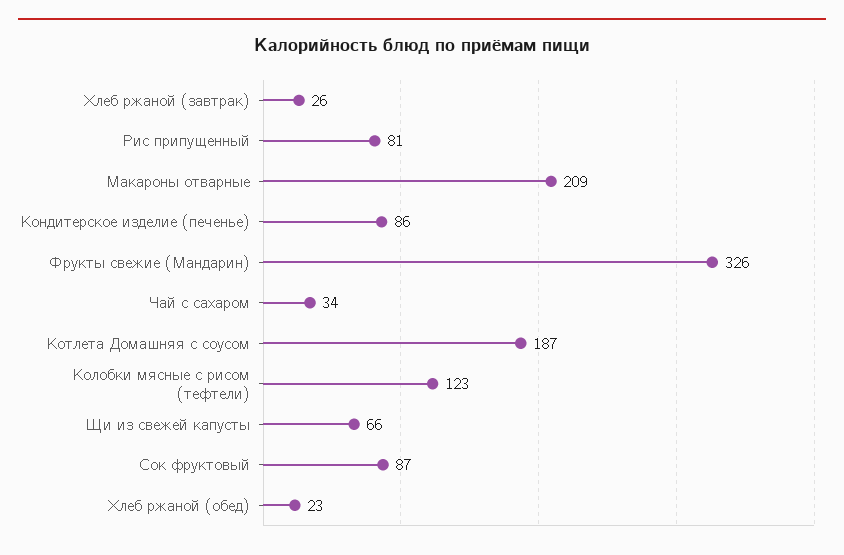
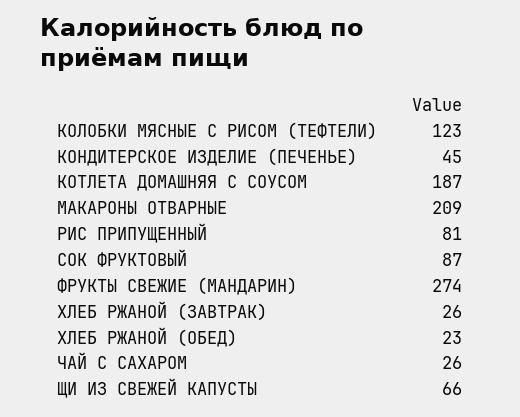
  {
    "Хлеб ржаной (завтрак)": 26,
    "Рис припущенный": 81,
    "Макароны отварные": 209,
-   "Кондитерское изделие (печенье)": 86,
+   "Кондитерское изделие (печенье)": 45,
-   "Фрукты свежие (Мандарин)": 326,
+   "Фрукты свежие (Мандарин)": 274,
-   "Чай с сахаром": 34,
+   "Чай с сахаром": 26,
    "Котлета Домашняя с соусом": 187,
    "Колобки мясные с рисом (тефтели)": 123,
    "Щи из свежей капусты": 66,
    "Сок фруктовый": 87,
    "Хлеб ржаной (обед)": 23
  }

